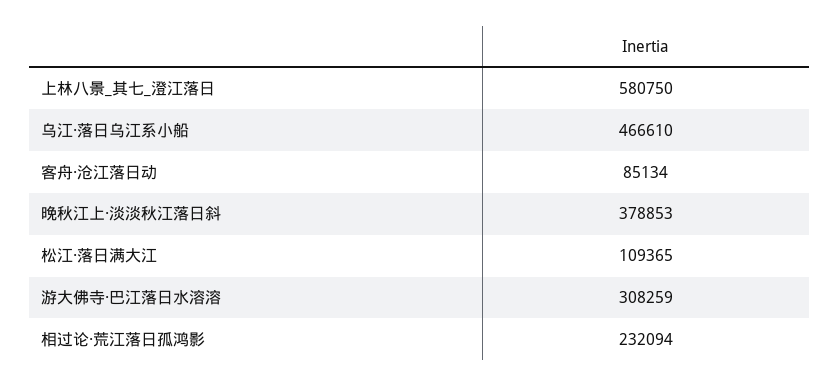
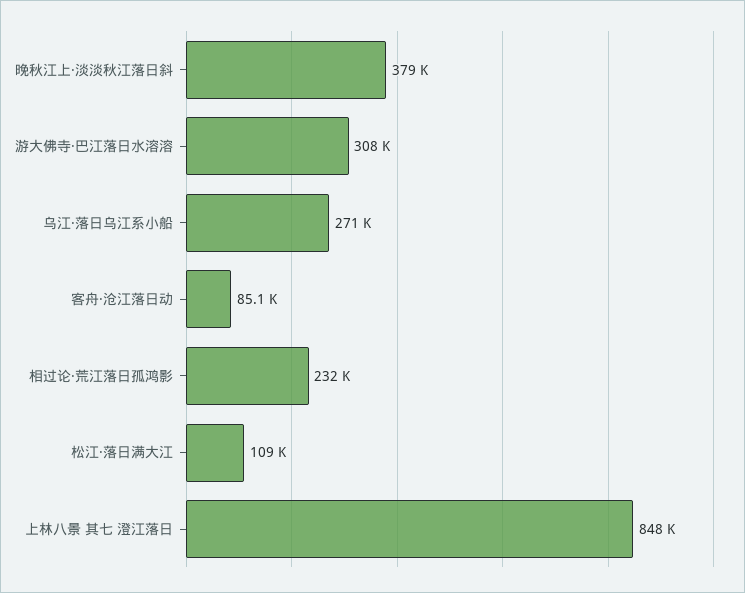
  {
-   "上林八景_其七_澄江落日": 580750,
+   "上林八景_其七_澄江落日": 848000,
-   "乌江·落日乌江系小船": 466610,
+   "乌江·落日乌江系小船": 271000,
    "客舟·沧江落日动": 85134,
    "晚秋江上·淡淡秋江落日斜": 378853,
    "松江·落日满大江": 109365,
    "游大佛寺·巴江落日水溶溶": 308259,
    "相过论·荒江落日孤鸿影": 232094
  }

